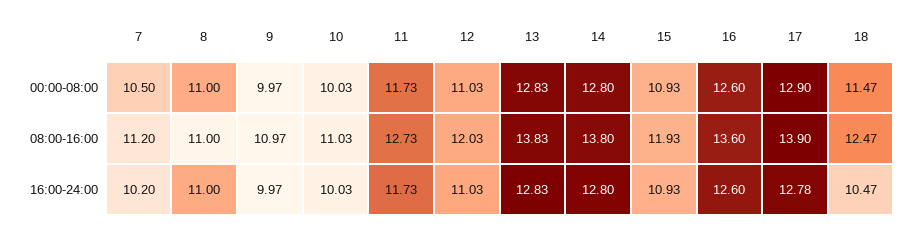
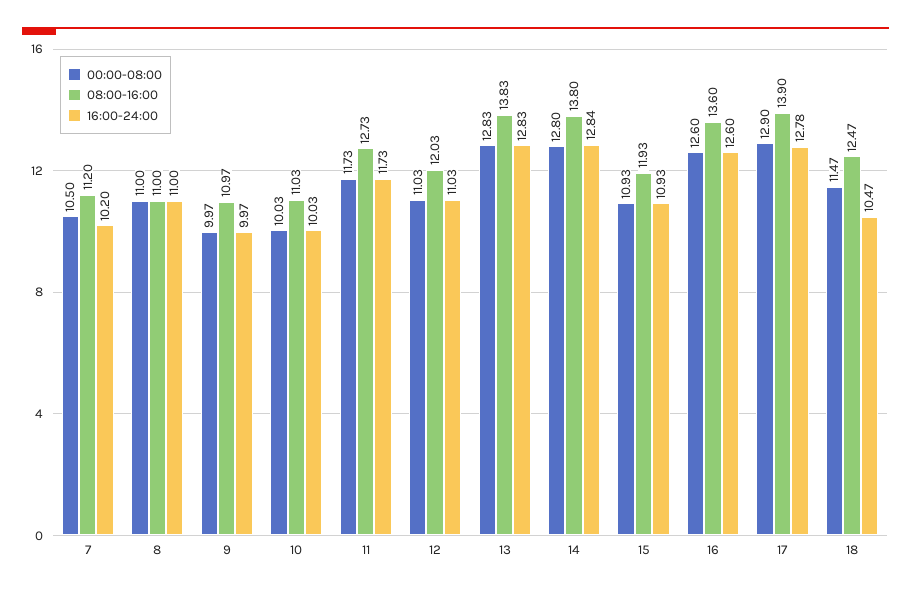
  {
    "00:00-08:00": {
      "7": 10.5,
      "8": 11,
      "9": 9.97,
      "10": 10.03,
      "11": 11.73,
      "12": 11.03,
      "13": 12.83,
      "14": 12.8,
      "15": 10.93,
      "16": 12.6,
      "17": 12.9,
      "18": 11.47
    },
    "08:00-16:00": {
      "7": 11.2,
      "8": 11,
      "9": 10.97,
      "10": 11.03,
      "11": 12.73,
      "12": 12.03,
      "13": 13.83,
      "14": 13.8,
      "15": 11.93,
      "16": 13.6,
      "17": 13.9,
      "18": 12.47
    },
    "16:00-24:00": {
      "7": 10.2,
      "8": 11,
      "9": 9.97,
      "10": 10.03,
      "11": 11.73,
      "12": 11.03,
      "13": 12.83,
-     "14": 12.8,
+     "14": 12.84,
      "15": 10.93,
      "16": 12.6,
      "17": 12.78,
      "18": 10.47
    }
  }

